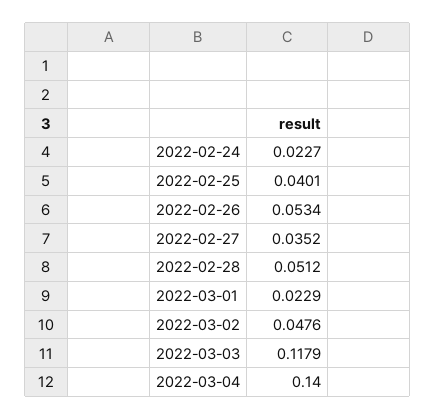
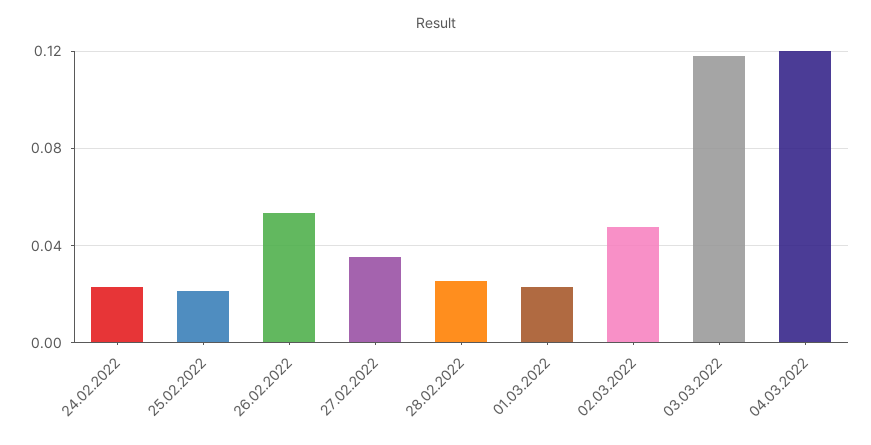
  {
    "2022-02-24": 0.0227,
-   "2022-02-25": 0.0401,
+   "2022-02-25": 0.02,
    "2022-02-26": 0.0534,
    "2022-02-27": 0.0352,
-   "2022-02-28": 0.0512,
+   "2022-02-28": 0.025,
    "2022-03-01": 0.0229,
    "2022-03-02": 0.0476,
    "2022-03-03": 0.1179,
-   "2022-03-04": 0.14
+   "2022-03-04": 0.12
  }

